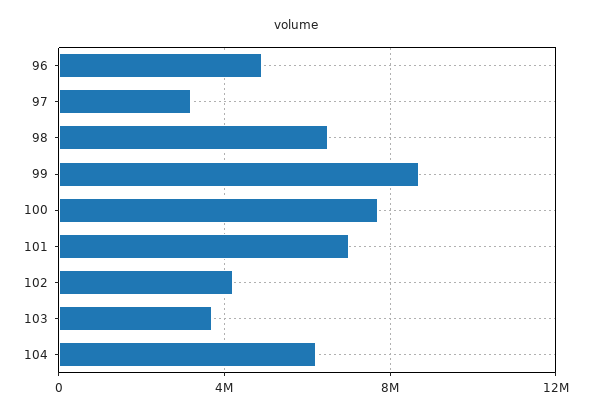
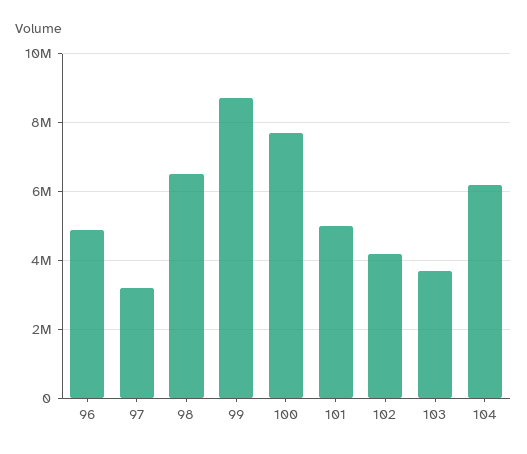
  {
    "96": 5000000,
    "97": 3200000,
    "98": 6600000,
    "99": 8800000,
    "100": 7800000,
-   "101": 7000000,
+   "101": 5000000,
    "102": 4200000,
    "103": 3800000,
    "104": 6200000
  }

